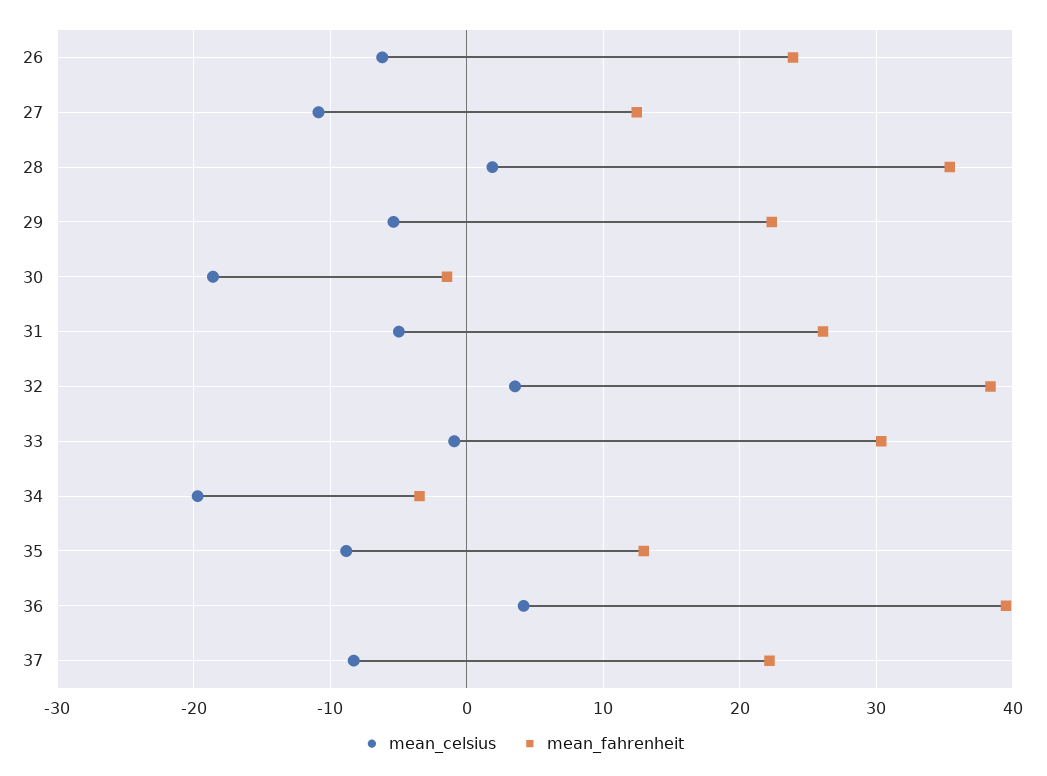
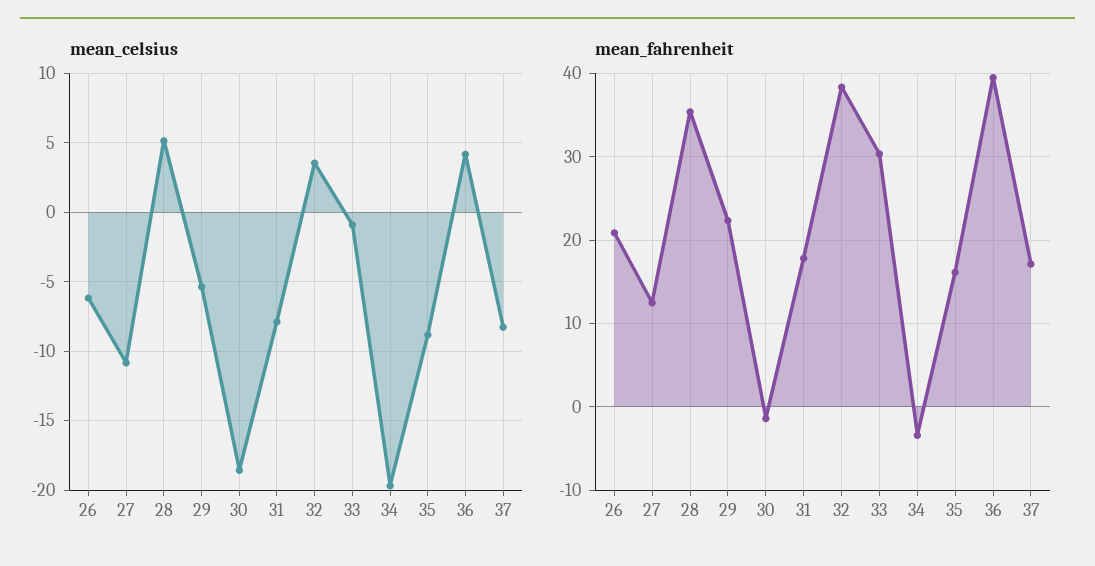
  {
    "mean_celsius": {
      "26": -6,
      "27": -11,
-     "28": 2,
+     "28": 5,
      "29": -5.5,
      "30": -18.5,
-     "31": -5,
+     "31": -8,
      "32": 3.5,
      "33": -1,
      "34": -19.5,
      "35": -9,
      "36": 4,
      "37": -8.5
    },
    "mean_fahrenheit": {
-     "26": 24,
+     "26": 21,
      "27": 12,
      "28": 35,
      "29": 22,
      "30": -1,
-     "31": 26,
+     "31": 18,
      "32": 38,
      "33": 30,
      "34": -3,
-     "35": 13,
+     "35": 16,
      "36": 40,
-     "37": 22
+     "37": 17
    }
  }

